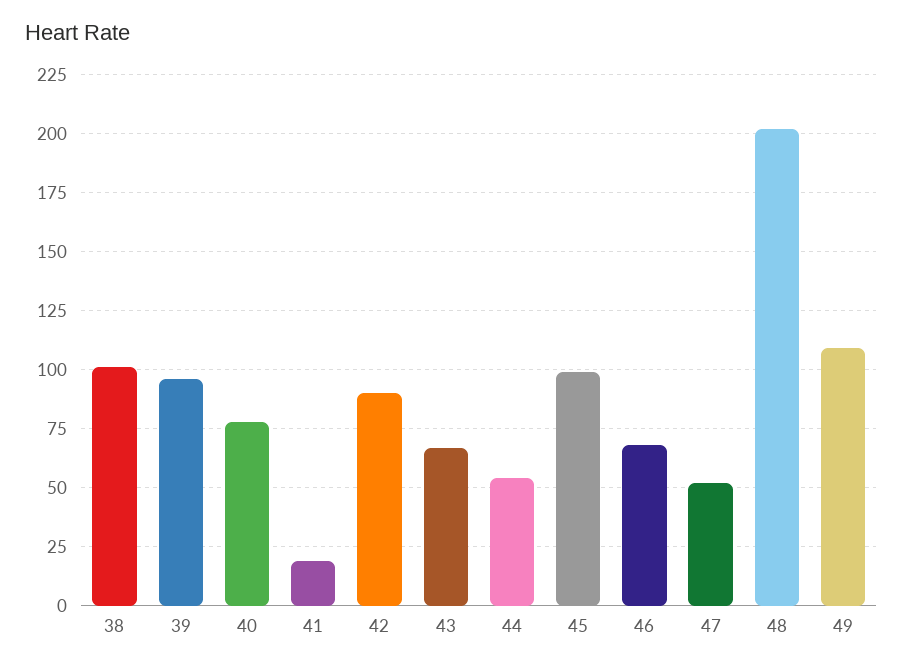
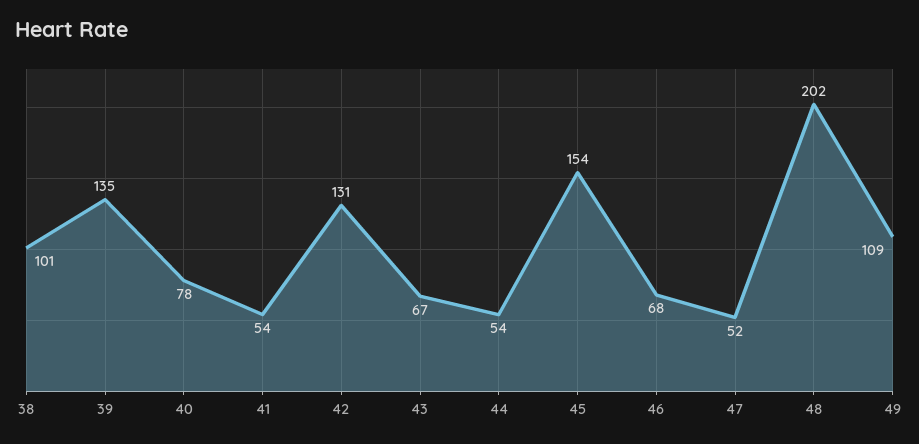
  {
    "38": 101,
-   "39": 95,
+   "39": 135,
    "40": 78,
-   "41": 20,
+   "41": 54,
-   "42": 90,
+   "42": 131,
    "43": 67,
    "44": 54,
-   "45": 100,
+   "45": 154,
    "46": 68,
    "47": 52,
    "48": 202,
    "49": 109
  }

